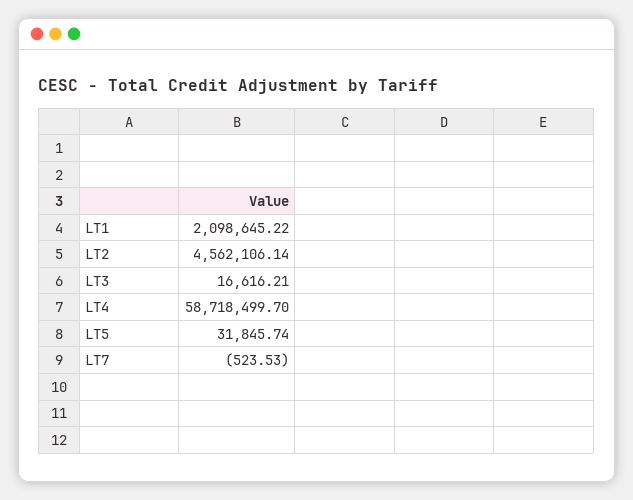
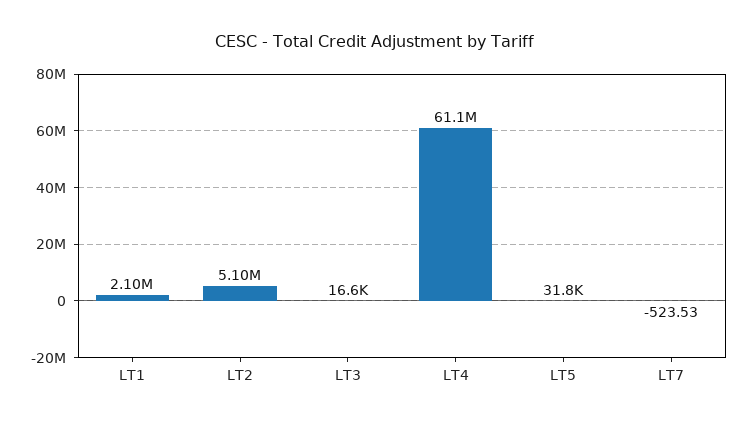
  {
    "LT1": 2098645.22,
-   "LT2": 4562106.14,
+   "LT2": 5100000,
    "LT3": 16616.21,
-   "LT4": 58718499.7,
+   "LT4": 61100000,
    "LT5": 31845.74,
    "LT7": -523.53
  }

